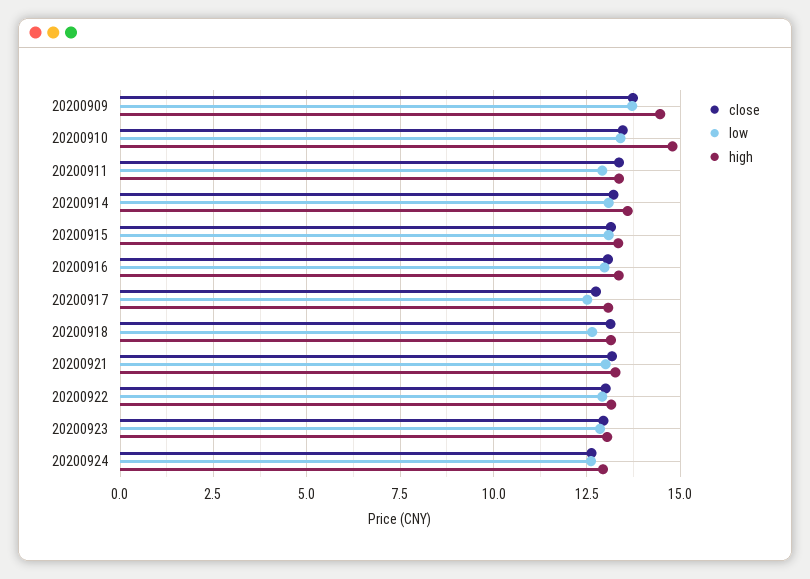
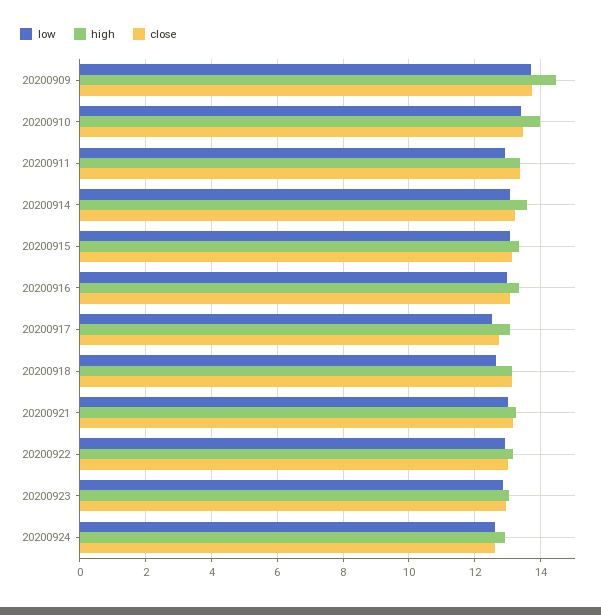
  {
    "close": {
      "20200909": 13.8,
      "20200910": 13.4,
      "20200911": 13.4,
      "20200914": 13.2,
      "20200915": 13.2,
      "20200916": 13,
      "20200917": 12.8,
      "20200918": 13.2,
      "20200921": 13.2,
      "20200922": 13,
      "20200923": 13,
      "20200924": 12.6
    },
    "low": {
      "20200909": 13.8,
      "20200910": 13.4,
      "20200911": 13,
      "20200914": 13,
      "20200915": 13,
      "20200916": 13,
      "20200917": 12.6,
      "20200918": 12.6,
      "20200921": 13,
      "20200922": 13,
      "20200923": 12.8,
      "20200924": 12.6
    },
    "high": {
      "20200909": 14.4,
-     "20200910": 14.75,
+     "20200910": 14,
      "20200911": 13.4,
      "20200914": 13.6,
      "20200915": 13.4,
      "20200916": 13.4,
      "20200917": 13,
      "20200918": 13.2,
      "20200921": 13.2,
      "20200922": 13.2,
      "20200923": 13,
      "20200924": 13
    }
  }

